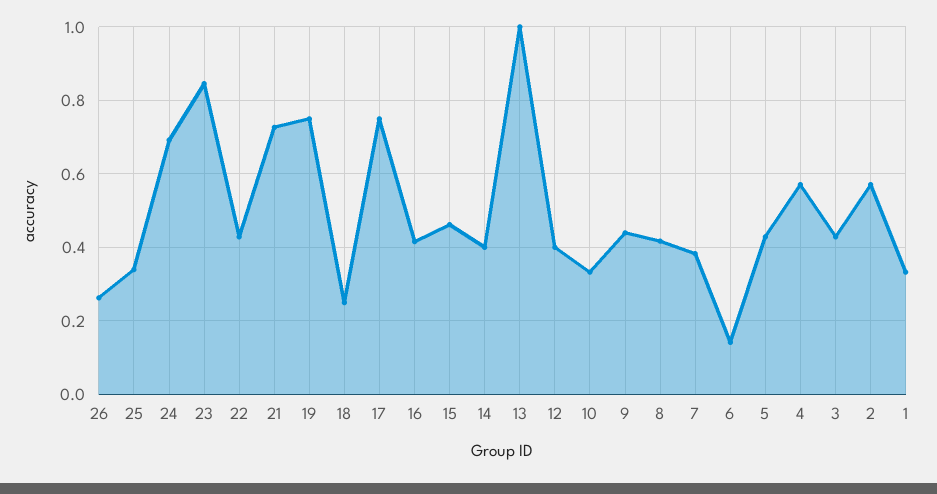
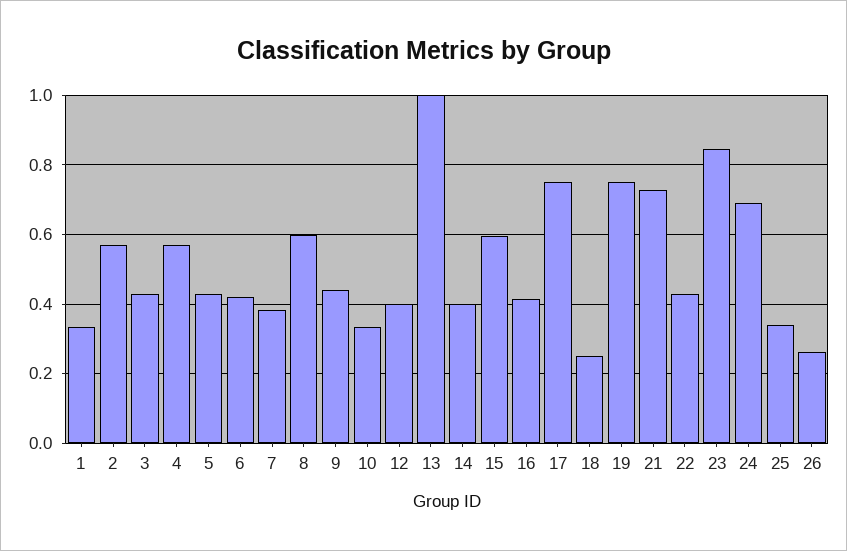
  {
    "26": 0.26,
    "25": 0.34,
    "24": 0.7,
    "23": 0.84,
    "22": 0.42,
    "21": 0.72,
    "19": 0.76,
    "18": 0.26,
    "17": 0.76,
    "16": 0.42,
-   "15": 0.46,
+   "15": 0.6,
    "14": 0.4,
    "13": 1,
    "12": 0.4,
    "10": 0.34,
    "9": 0.44,
-   "8": 0.42,
+   "8": 0.6,
    "7": 0.38,
-   "6": 0.14,
+   "6": 0.42,
    "5": 0.42,
    "4": 0.58,
    "3": 0.42,
    "2": 0.58,
    "1": 0.34
  }

